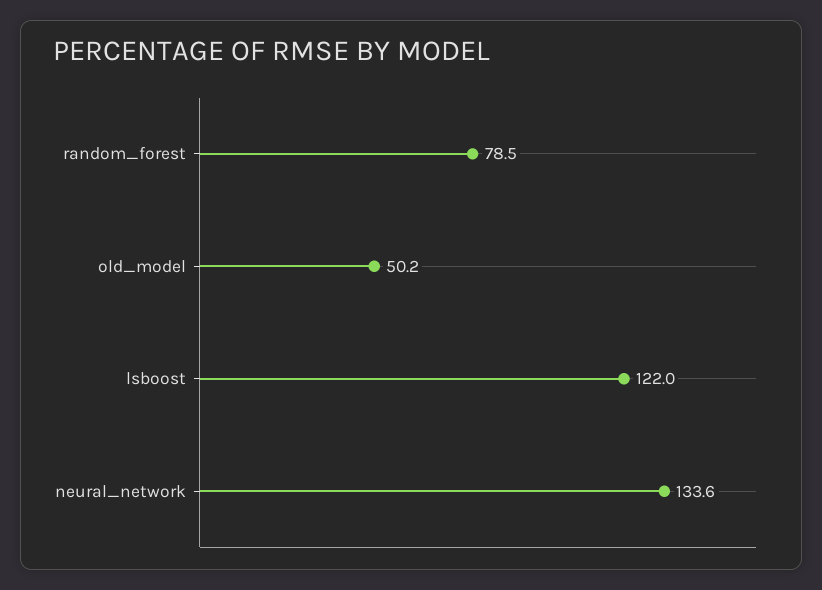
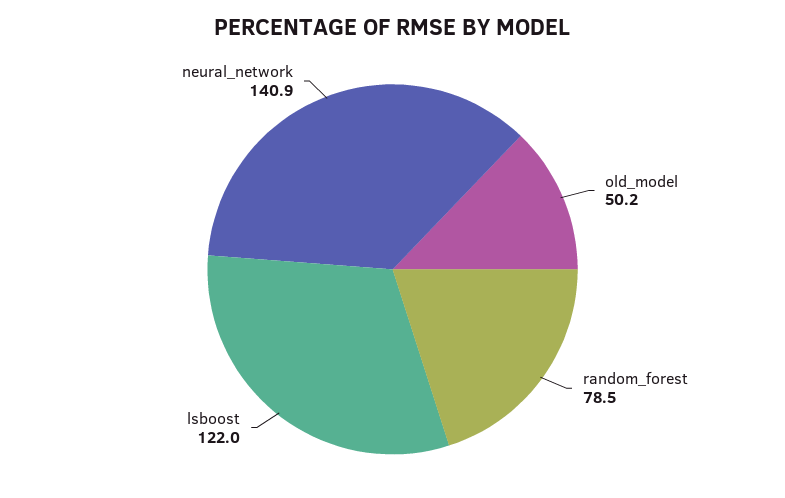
  {
    "random_forest": 78.5,
    "old_model": 50.2,
    "lsboost": 122,
-   "neural_network": 133.6
+   "neural_network": 140.9
  }

